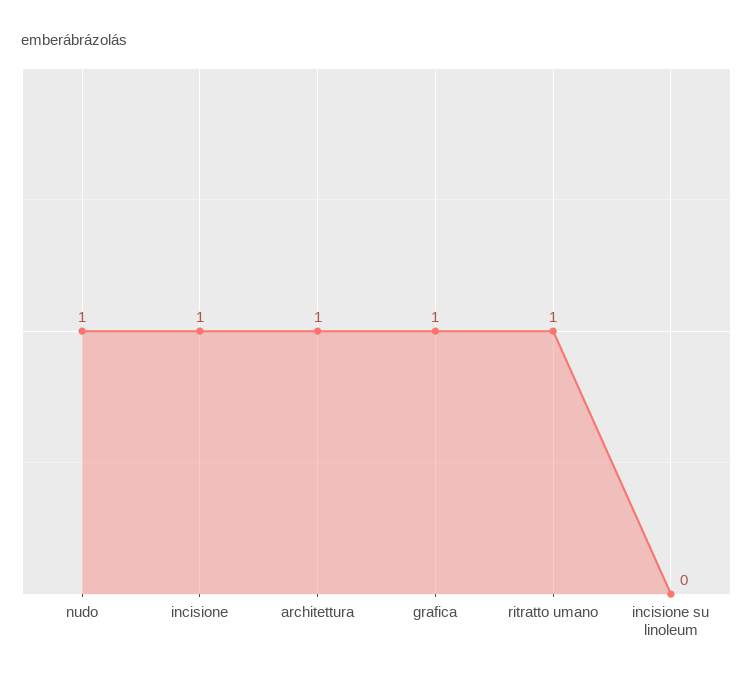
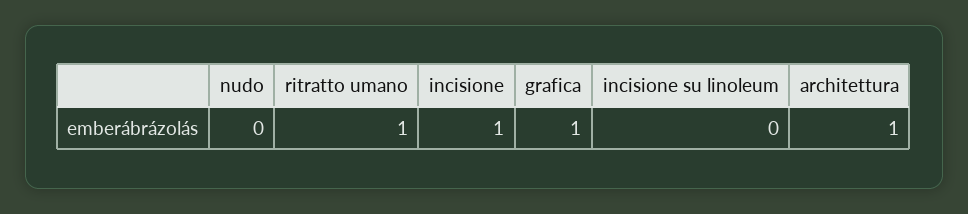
  {
-   "nudo": 1,
+   "nudo": 0,
    "incisione": 1,
    "architettura": 1,
    "grafica": 1,
    "ritratto umano": 1,
    "incisione su linoleum": 0
  }

